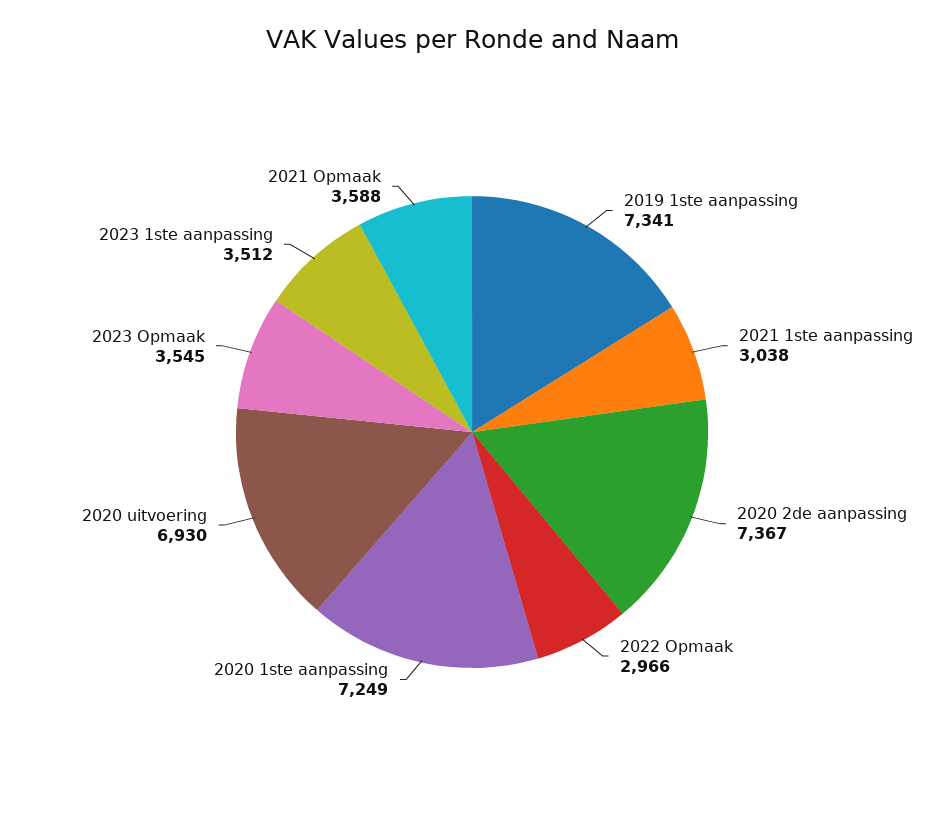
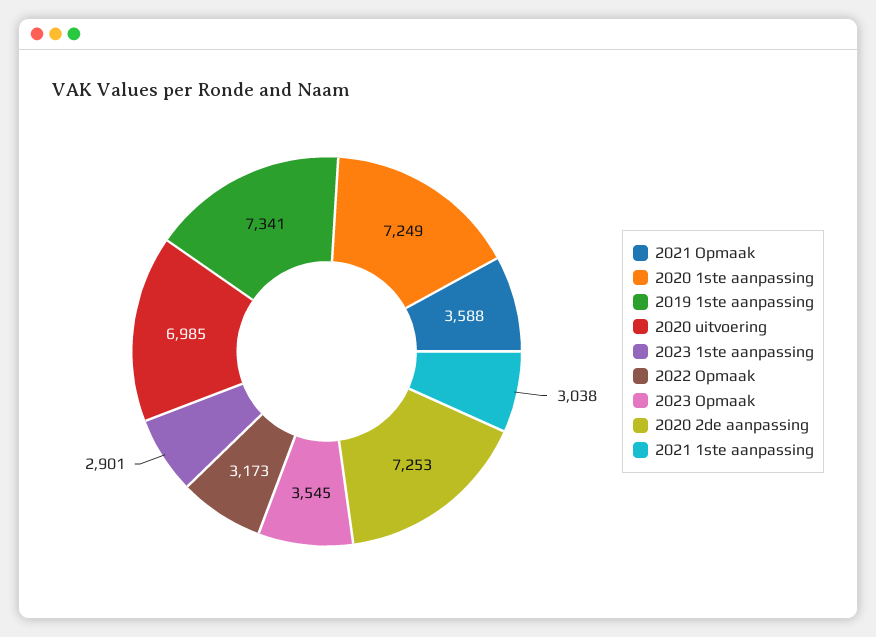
  {
    "2019 1ste aanpassing": 7341,
    "2021 1ste aanpassing": 3038,
-   "2020 2de aanpassing": 7367,
+   "2020 2de aanpassing": 7253,
-   "2022 Opmaak": 2966,
+   "2022 Opmaak": 3173,
    "2020 1ste aanpassing": 7249,
-   "2020 uitvoering": 6930,
+   "2020 uitvoering": 6985,
    "2023 Opmaak": 3545,
-   "2023 1ste aanpassing": 3512,
+   "2023 1ste aanpassing": 2901,
    "2021 Opmaak": 3588
  }

